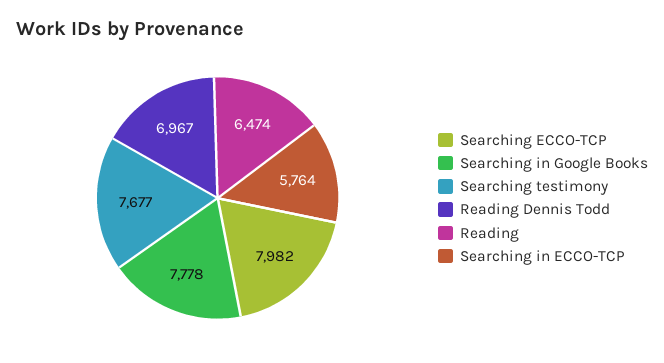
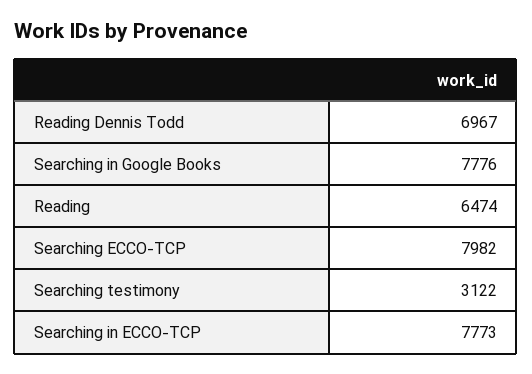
  {
    "Searching ECCO-TCP": 7982,
-   "Searching in Google Books": 7778,
+   "Searching in Google Books": 7776,
-   "Searching testimony": 7677,
+   "Searching testimony": 3122,
    "Reading Dennis Todd": 6967,
    "Reading": 6474,
-   "Searching in ECCO-TCP": 5764
+   "Searching in ECCO-TCP": 7773
  }

